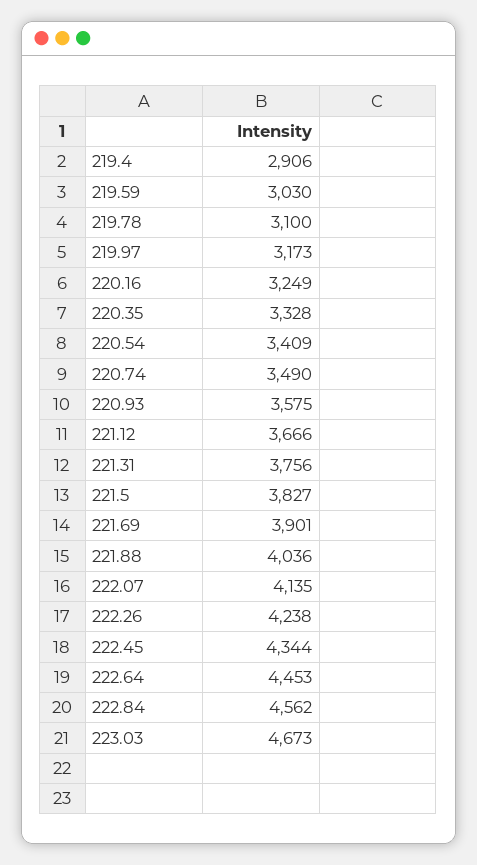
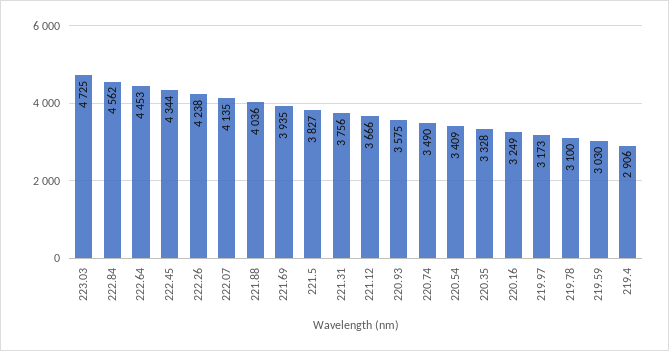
  {
    "219.4": 2906,
    "219.59": 3030,
    "219.78": 3100,
    "219.97": 3173,
    "220.16": 3249,
    "220.35": 3328,
    "220.54": 3409,
    "220.74": 3490,
    "220.93": 3575,
    "221.12": 3666,
    "221.31": 3756,
    "221.5": 3827,
-   "221.69": 3901,
+   "221.69": 3935,
    "221.88": 4036,
    "222.07": 4135,
    "222.26": 4238,
    "222.45": 4344,
    "222.64": 4453,
    "222.84": 4562,
-   "223.03": 4673
+   "223.03": 4725
  }

